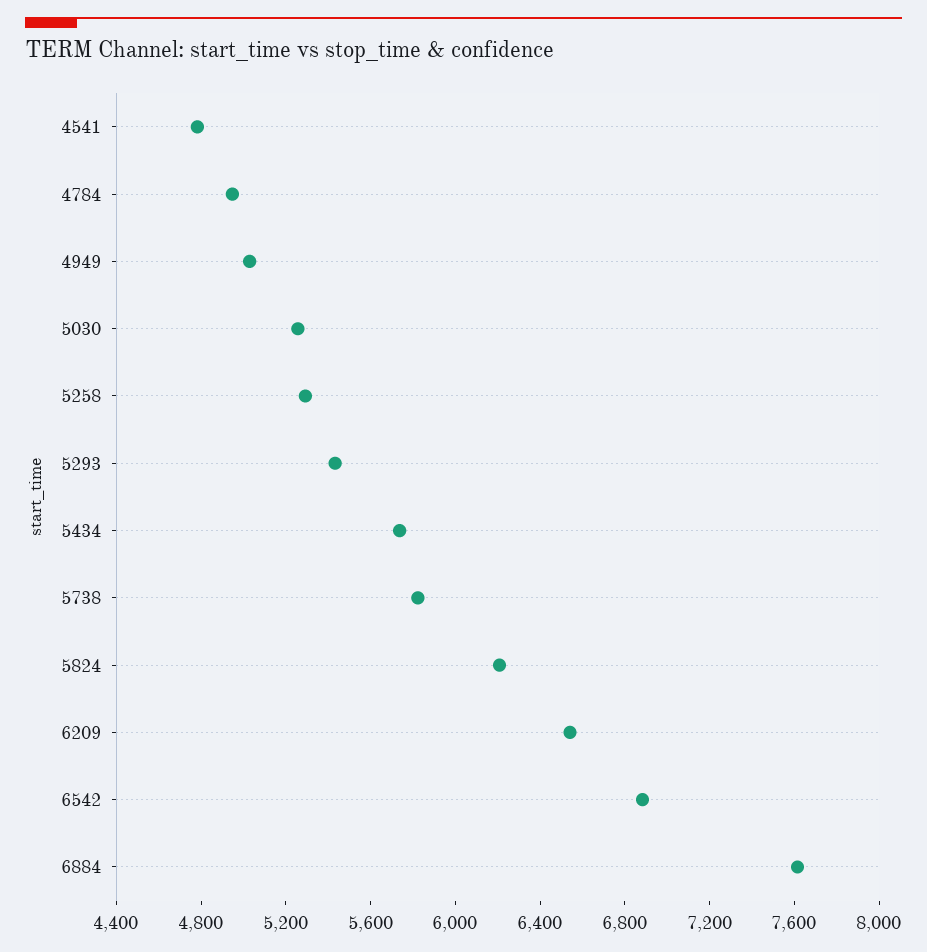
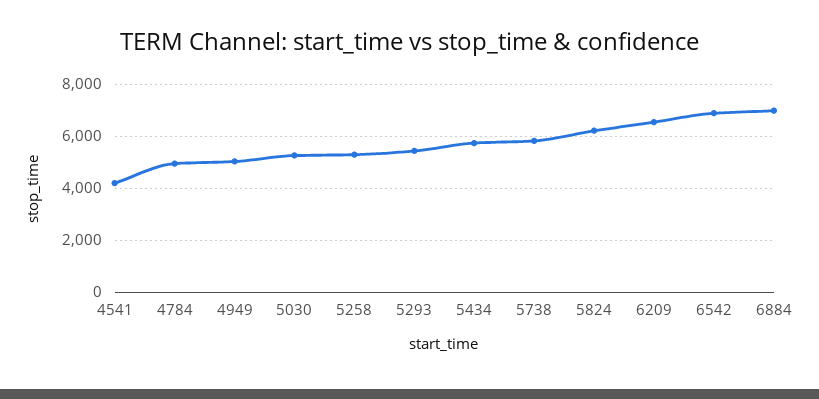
  {
-   "4541": 4800,
+   "4541": 4250,
    "4784": 4900,
    "4949": 5000,
    "5030": 5300,
    "5258": 5300,
    "5293": 5400,
    "5434": 5700,
    "5738": 5800,
    "5824": 6200,
    "6209": 6500,
    "6542": 6900,
-   "6884": 7600
+   "6884": 7000
  }

